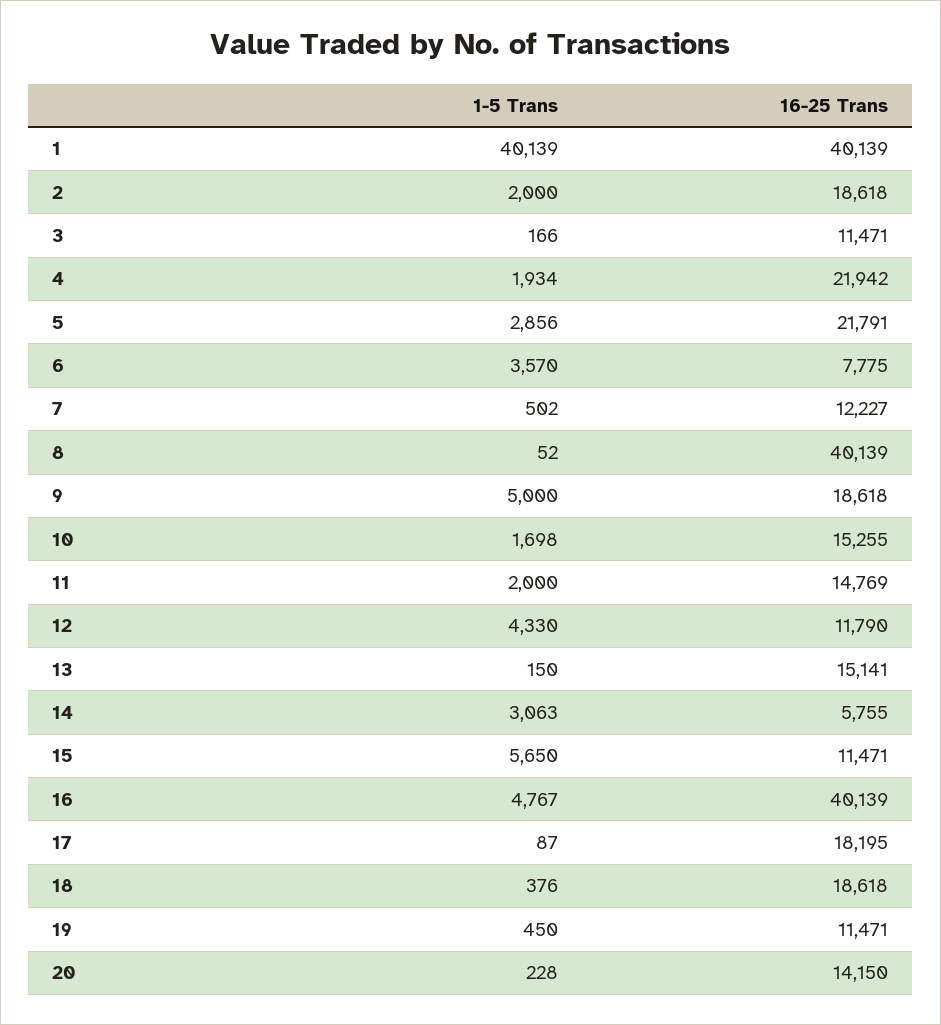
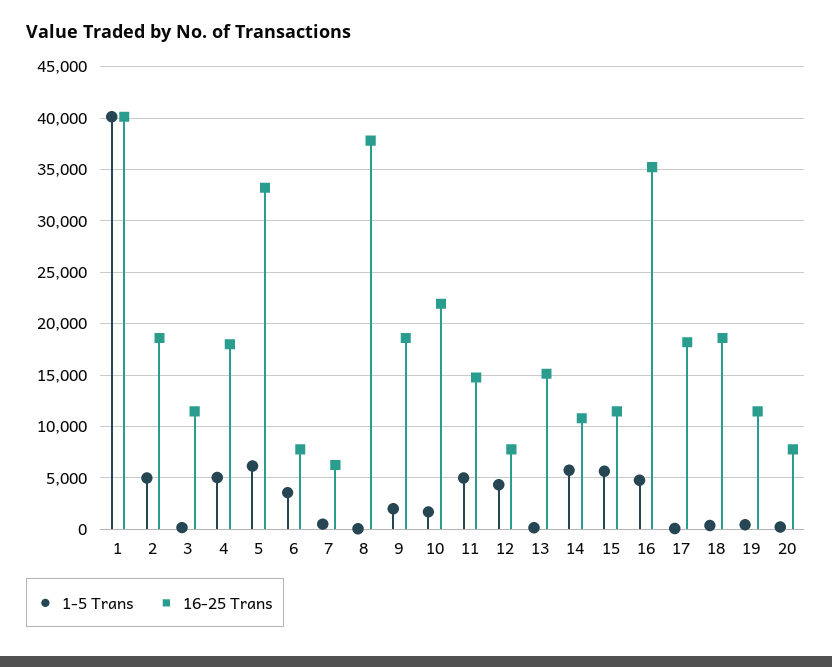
  {
    "1-5 Trans": {
      "1": 40139,
-     "2": 2000,
+     "2": 5000,
      "3": 166,
-     "4": 1934,
+     "4": 5000,
-     "5": 2856,
+     "5": 6000,
      "6": 3570,
      "7": 502,
      "8": 52,
-     "9": 5000,
+     "9": 2000,
      "10": 1698,
-     "11": 2000,
+     "11": 5000,
      "12": 4330,
      "13": 150,
-     "14": 3063,
+     "14": 6000,
      "15": 5650,
      "16": 4767,
      "17": 87,
      "18": 376,
      "19": 450,
      "20": 228
    },
    "16-25 Trans": {
      "1": 40139,
      "2": 18618,
      "3": 11471,
-     "4": 21942,
+     "4": 18000,
-     "5": 21791,
+     "5": 33000,
      "6": 7775,
-     "7": 12227,
+     "7": 6000,
-     "8": 40139,
+     "8": 38000,
      "9": 18618,
-     "10": 15255,
+     "10": 22000,
      "11": 14769,
-     "12": 11790,
+     "12": 8000,
      "13": 15141,
-     "14": 5755,
+     "14": 11000,
      "15": 11471,
-     "16": 40139,
+     "16": 35000,
      "17": 18195,
      "18": 18618,
      "19": 11471,
-     "20": 14150
+     "20": 8000
    }
  }

